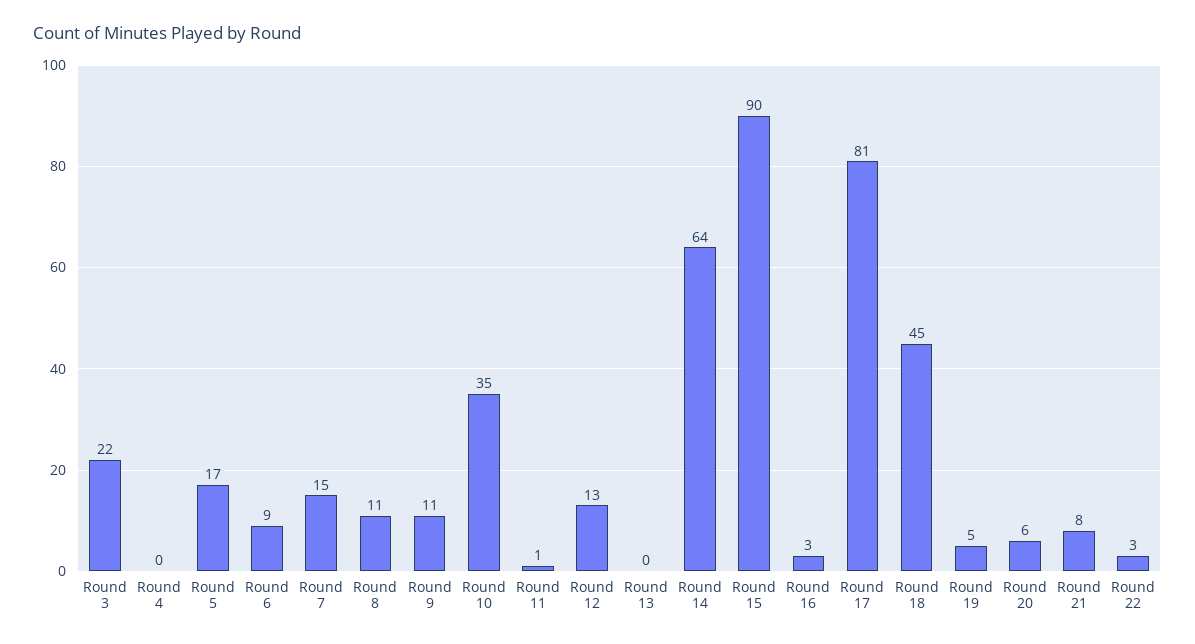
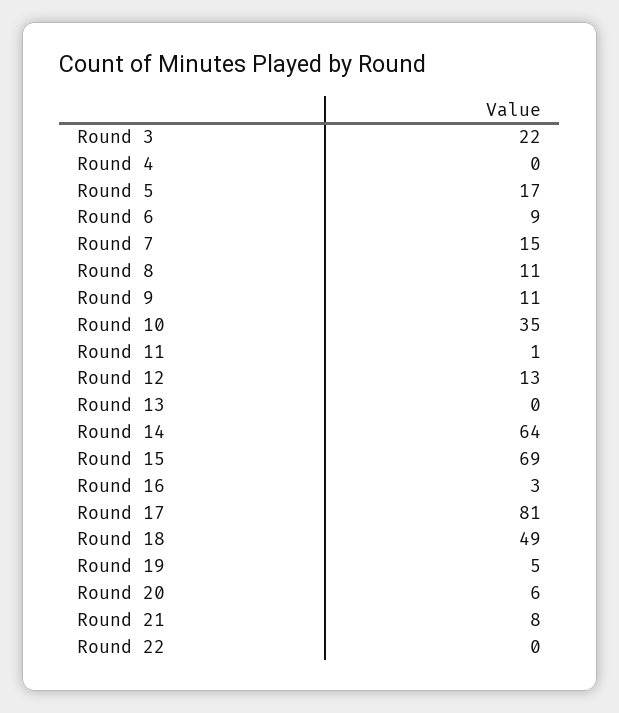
  {
    "Round 3": 22,
    "Round 4": 0,
    "Round 5": 17,
    "Round 6": 9,
    "Round 7": 15,
    "Round 8": 11,
    "Round 9": 11,
    "Round 10": 35,
    "Round 11": 1,
    "Round 12": 13,
    "Round 13": 0,
    "Round 14": 64,
-   "Round 15": 90,
+   "Round 15": 69,
    "Round 16": 3,
    "Round 17": 81,
-   "Round 18": 45,
+   "Round 18": 49,
    "Round 19": 5,
    "Round 20": 6,
    "Round 21": 8,
-   "Round 22": 3
+   "Round 22": 0
  }

